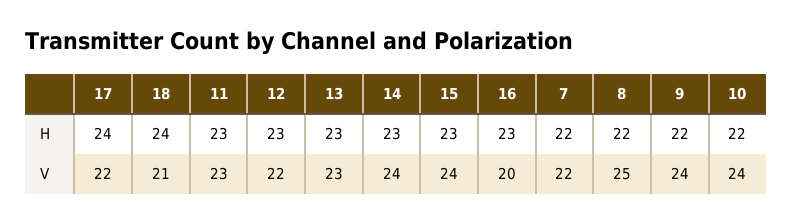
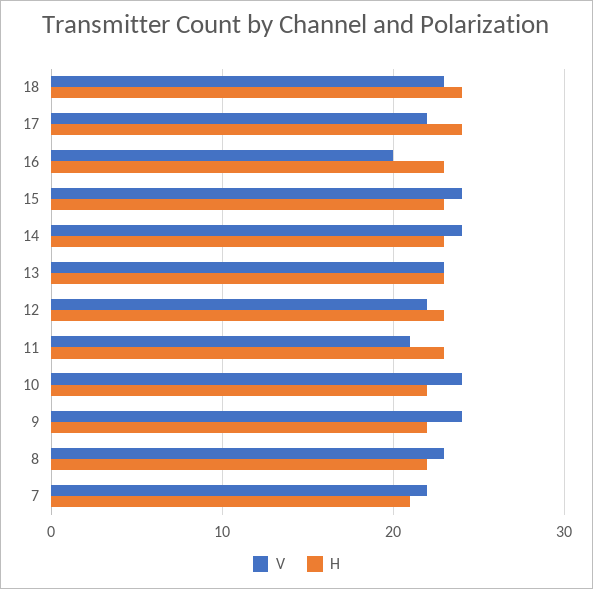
  {
    "H": {
      "17": 24,
      "18": 24,
      "11": 23,
      "12": 23,
      "13": 23,
      "14": 23,
      "15": 23,
      "16": 23,
-     "7": 22,
+     "7": 21,
      "8": 22,
      "9": 22,
      "10": 22
    },
    "V": {
      "17": 22,
-     "18": 21,
+     "18": 23,
-     "11": 23,
+     "11": 21,
      "12": 22,
      "13": 23,
      "14": 24,
      "15": 24,
      "16": 20,
      "7": 22,
-     "8": 25,
+     "8": 23,
      "9": 24,
      "10": 24
    }
  }

